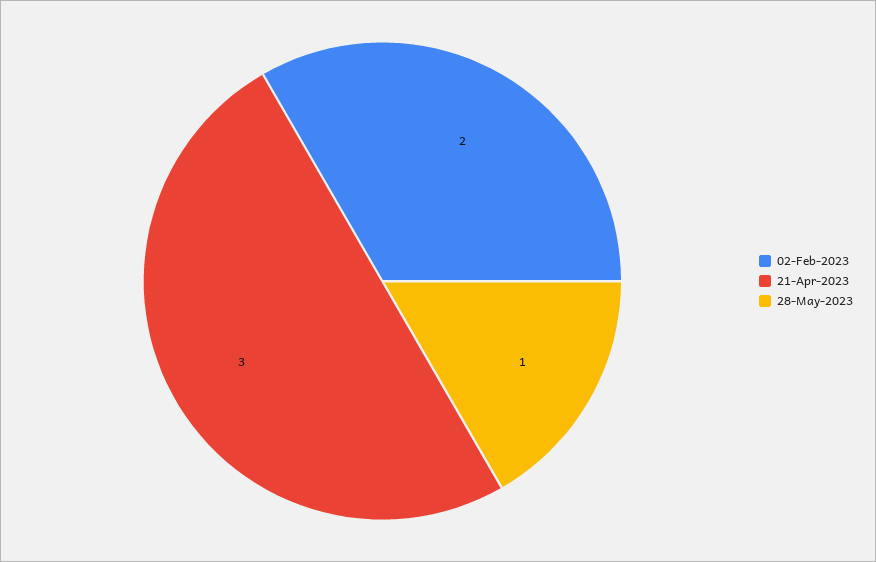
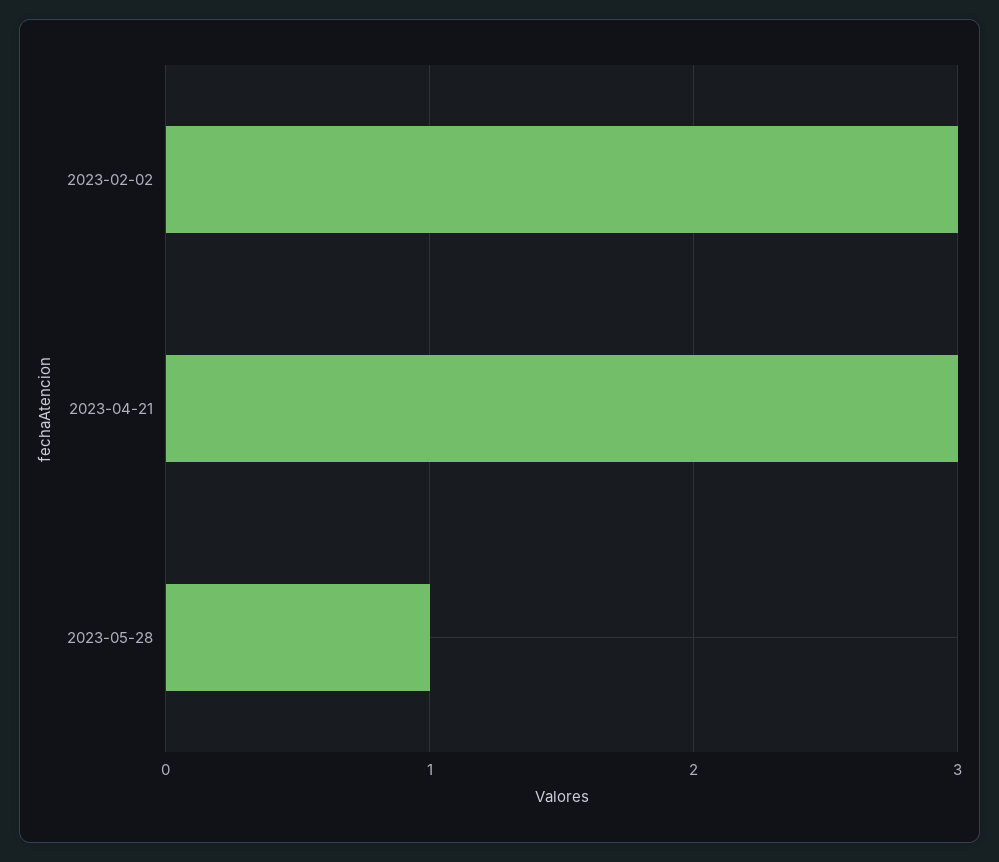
  {
-   "02-Feb-2023": 2,
+   "02-Feb-2023": 3,
    "21-Apr-2023": 3,
    "28-May-2023": 1
  }

